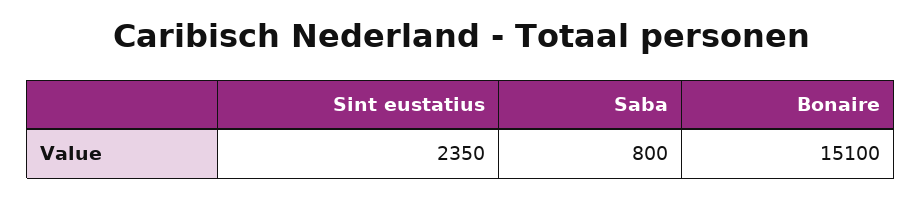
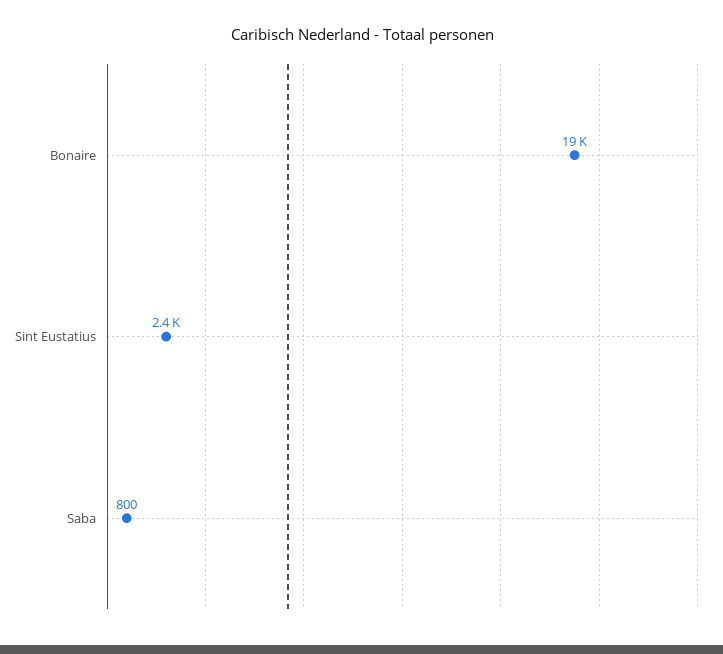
  {
    "Sint eustatius": 2350,
    "Saba": 800,
-   "Bonaire": 15100
+   "Bonaire": 19000
  }

